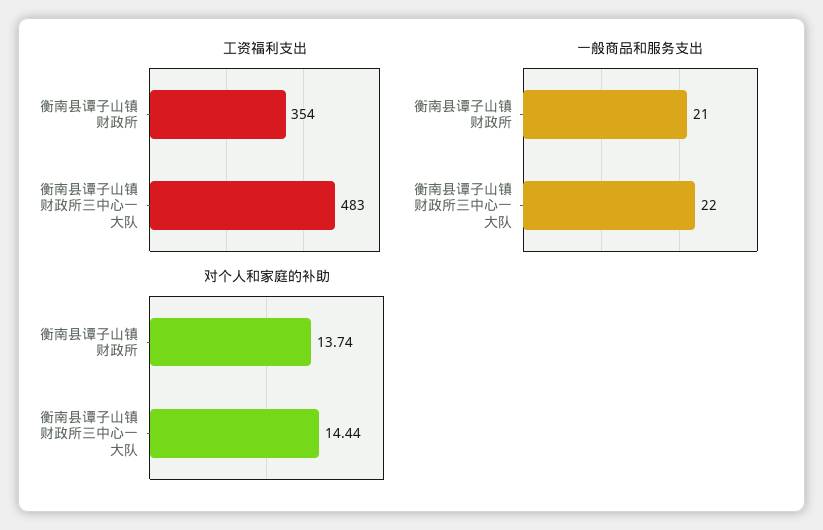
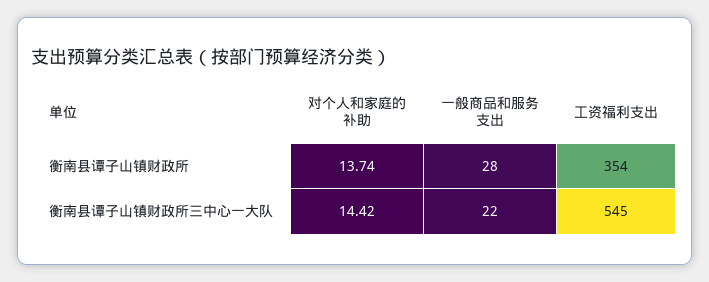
  {
    "工资福利支出": {
      "衡南县谭子山镇财政所": 354,
-     "衡南县谭子山镇财政所三中心一大队": 483
+     "衡南县谭子山镇财政所三中心一大队": 545
    },
    "一般商品和服务支出": {
-     "衡南县谭子山镇财政所": 21,
+     "衡南县谭子山镇财政所": 28,
      "衡南县谭子山镇财政所三中心一大队": 22
    },
    "对个人和家庭的补助": {
      "衡南县谭子山镇财政所": 13.74,
-     "衡南县谭子山镇财政所三中心一大队": 14.44
+     "衡南县谭子山镇财政所三中心一大队": 14.42
    }
  }

